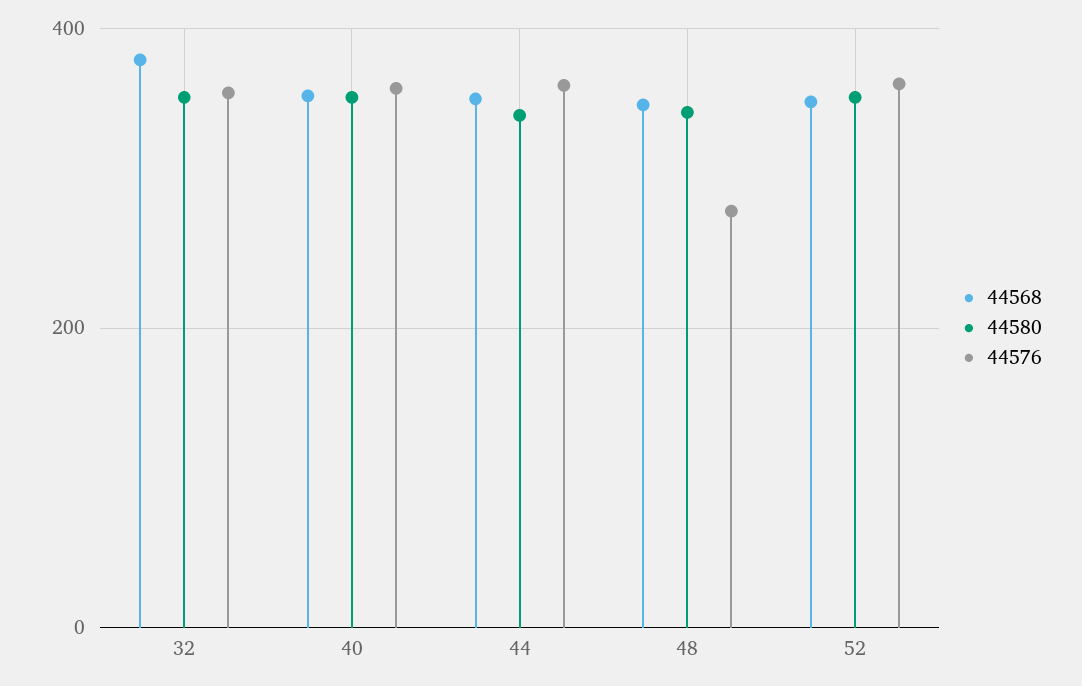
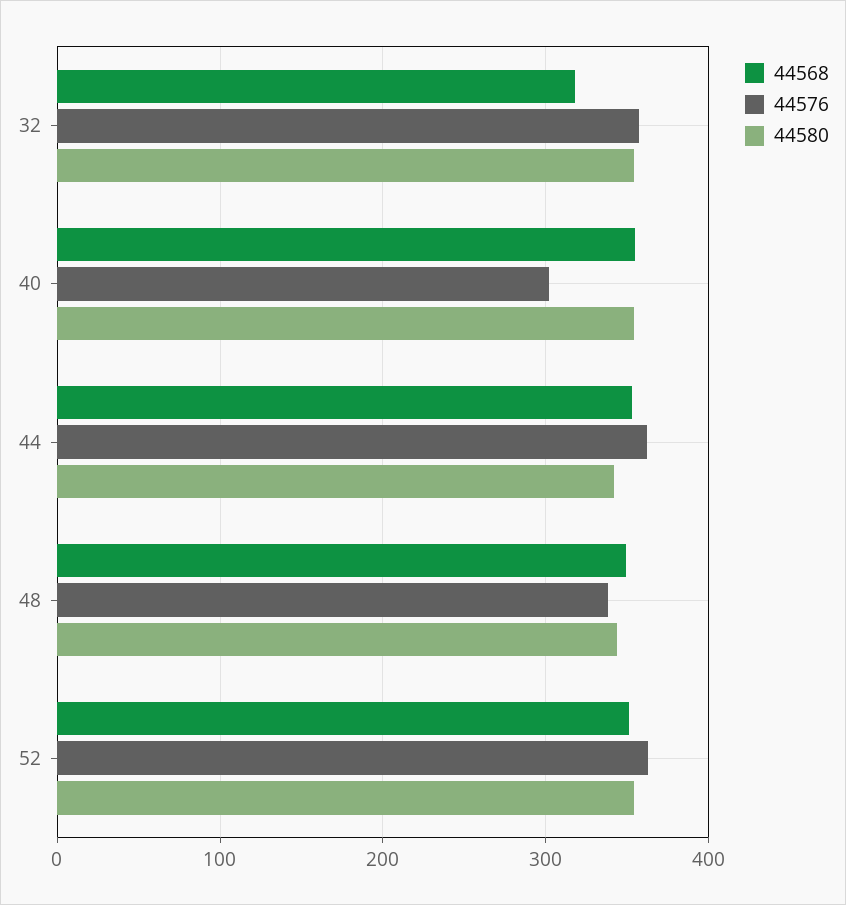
  {
    "44568": {
-     "32": 380,
+     "32": 320,
      "40": 360,
      "44": 350,
      "48": 350,
      "52": 350
    },
    "44580": {
      "32": 350,
      "40": 350,
      "44": 340,
      "48": 340,
      "52": 350
    },
    "44576": {
      "32": 360,
-     "40": 360,
+     "40": 300,
      "44": 360,
-     "48": 280,
+     "48": 340,
      "52": 360
    }
  }

